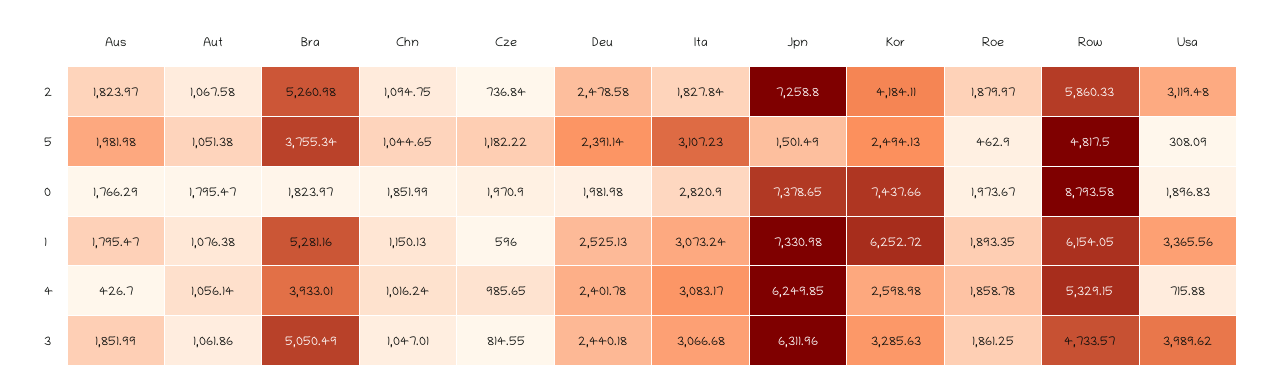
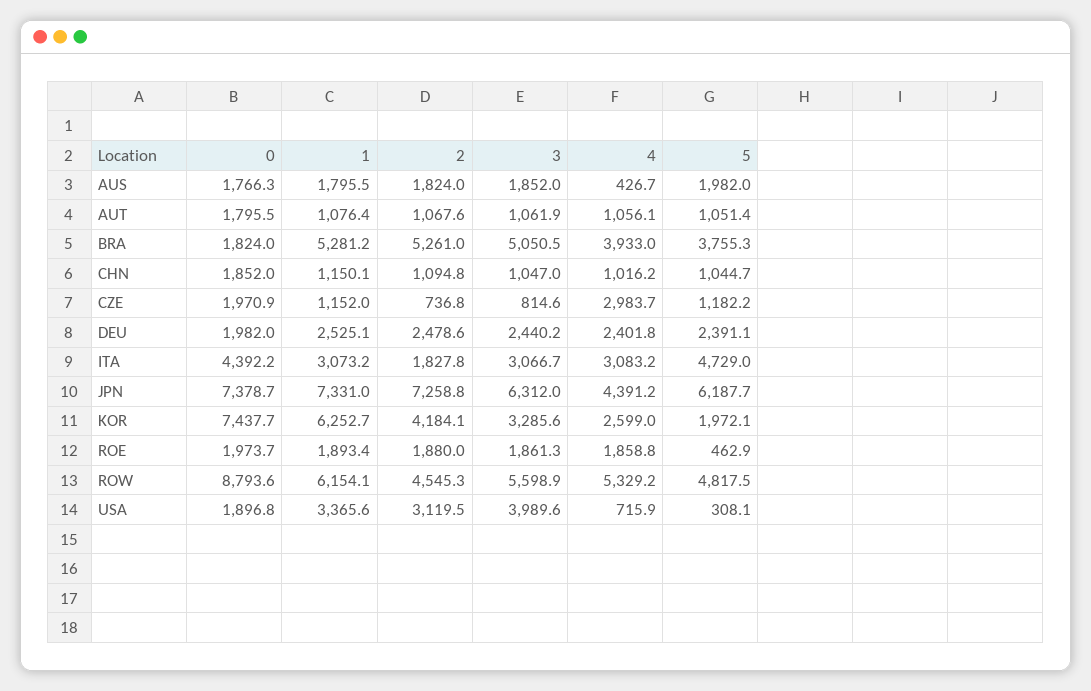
  {
    "Aus": {
      "2": 1823.97,
      "5": 1981.98,
      "0": 1766.29,
      "1": 1795.47,
      "4": 426.7,
      "3": 1851.99
    },
    "Aut": {
      "2": 1067.58,
      "5": 1051.38,
      "0": 1795.47,
      "1": 1076.38,
      "4": 1056.14,
      "3": 1061.86
    },
    "Bra": {
      "2": 5260.98,
      "5": 3755.34,
      "0": 1823.97,
      "1": 5281.16,
      "4": 3933.01,
      "3": 5050.49
    },
    "Chn": {
      "2": 1094.75,
      "5": 1044.65,
      "0": 1851.99,
      "1": 1150.13,
      "4": 1016.24,
      "3": 1047.01
    },
    "Cze": {
      "2": 736.84,
      "5": 1182.22,
      "0": 1970.9,
-     "1": 596,
+     "1": 1152,
-     "4": 985.65,
+     "4": 2983.7,
      "3": 814.55
    },
    "Deu": {
      "2": 2478.58,
      "5": 2391.14,
      "0": 1981.98,
      "1": 2525.13,
      "4": 2401.78,
      "3": 2440.18
    },
    "Ita": {
      "2": 1827.84,
-     "5": 3107.23,
+     "5": 4729,
-     "0": 2820.9,
+     "0": 4392.2,
      "1": 3073.24,
      "4": 3083.17,
      "3": 3066.68
    },
    "Jpn": {
      "2": 7258.8,
-     "5": 1501.49,
+     "5": 6187.7,
      "0": 7378.65,
      "1": 7330.98,
-     "4": 6249.85,
+     "4": 4391.2,
      "3": 6311.96
    },
    "Kor": {
      "2": 4184.11,
-     "5": 2494.13,
+     "5": 1972.1,
      "0": 7437.66,
      "1": 6252.72,
      "4": 2598.98,
      "3": 3285.63
    },
    "Roe": {
      "2": 1879.97,
      "5": 462.9,
      "0": 1973.67,
      "1": 1893.35,
      "4": 1858.78,
      "3": 1861.25
    },
    "Row": {
-     "2": 5860.33,
+     "2": 4545.3,
      "5": 4817.5,
      "0": 8793.58,
      "1": 6154.05,
      "4": 5329.15,
-     "3": 4733.57
+     "3": 5598.9
    },
    "Usa": {
      "2": 3119.48,
      "5": 308.09,
      "0": 1896.83,
      "1": 3365.56,
      "4": 715.88,
      "3": 3989.62
    }
  }

